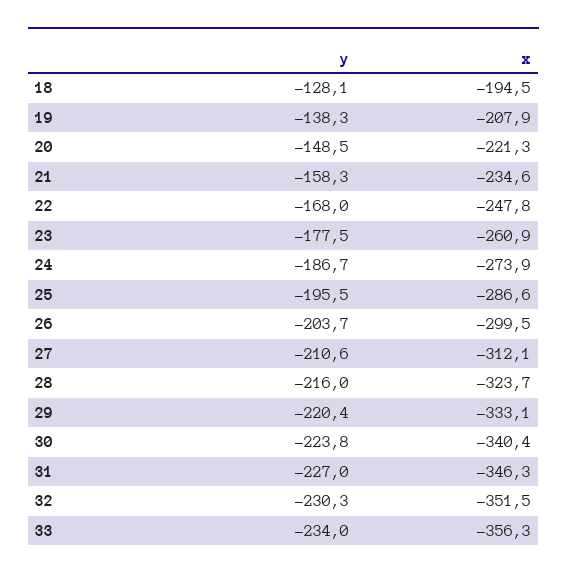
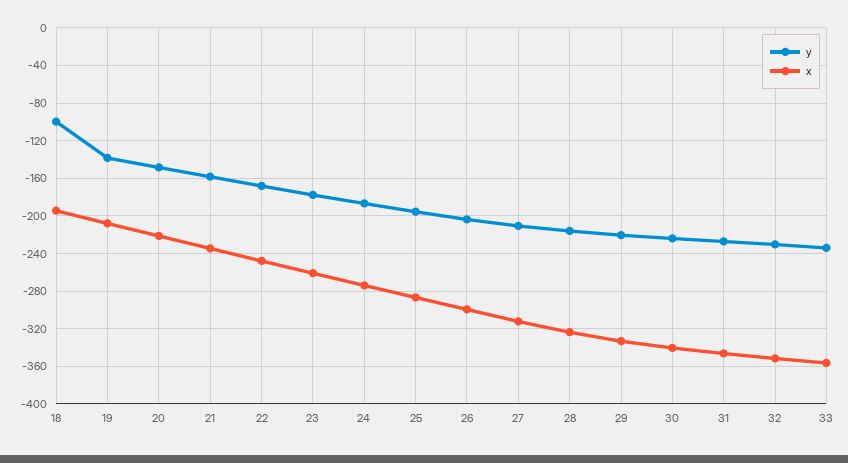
  {
    "y": {
-     "18": -128.1,
+     "18": -100,
      "19": -138.3,
      "20": -148.5,
      "21": -158.3,
      "22": -168,
      "23": -177.5,
      "24": -186.7,
      "25": -195.5,
      "26": -203.7,
      "27": -210.6,
      "28": -216,
      "29": -220.4,
      "30": -223.8,
      "31": -227,
      "32": -230.3,
      "33": -234
    },
    "x": {
      "18": -194.5,
      "19": -207.9,
      "20": -221.3,
      "21": -234.6,
      "22": -247.8,
      "23": -260.9,
      "24": -273.9,
      "25": -286.6,
      "26": -299.5,
      "27": -312.1,
      "28": -323.7,
      "29": -333.1,
      "30": -340.4,
      "31": -346.3,
      "32": -351.5,
      "33": -356.3
    }
  }

